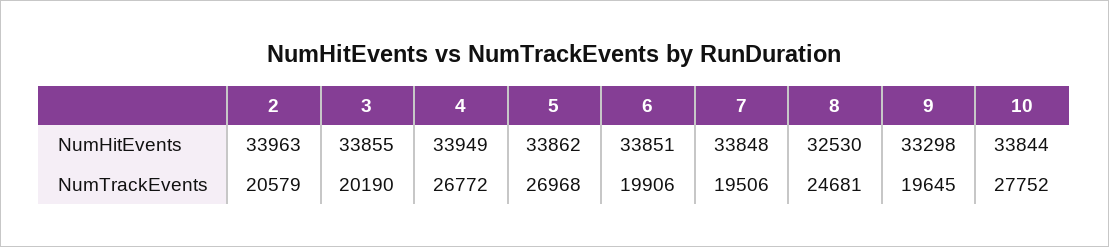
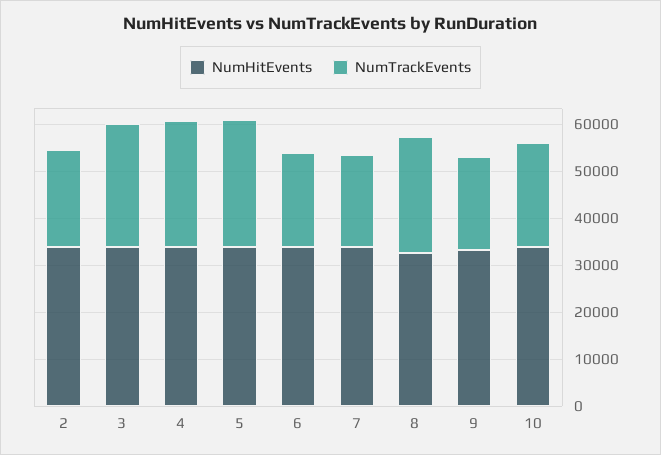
  {
    "NumHitEvents": {
      "2": 33963,
      "3": 33855,
      "4": 33949,
      "5": 33862,
      "6": 33851,
      "7": 33848,
      "8": 32530,
      "9": 33298,
      "10": 33844
    },
    "NumTrackEvents": {
      "2": 20579,
-     "3": 20190,
+     "3": 26000,
      "4": 26772,
      "5": 26968,
      "6": 19906,
      "7": 19506,
      "8": 24681,
      "9": 19645,
-     "10": 27752
+     "10": 22000
    }
  }

